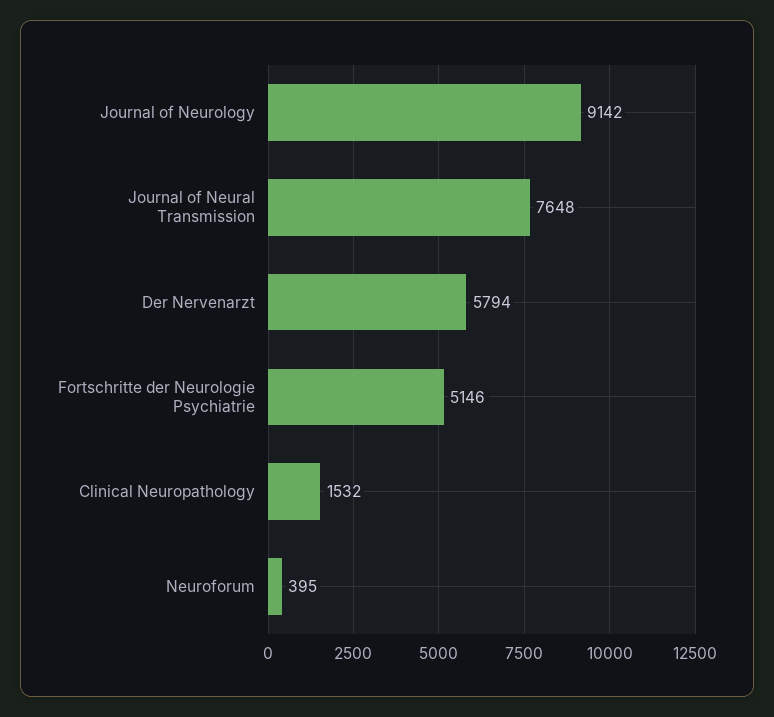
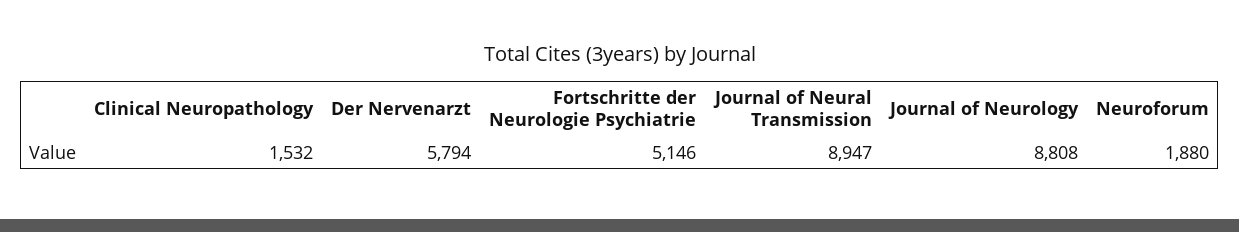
  {
-   "Journal of Neurology": 9142,
+   "Journal of Neurology": 8808,
-   "Journal of Neural Transmission": 7648,
+   "Journal of Neural Transmission": 8947,
    "Der Nervenarzt": 5794,
    "Fortschritte der Neurologie Psychiatrie": 5146,
    "Clinical Neuropathology": 1532,
-   "Neuroforum": 395
+   "Neuroforum": 1880
  }

